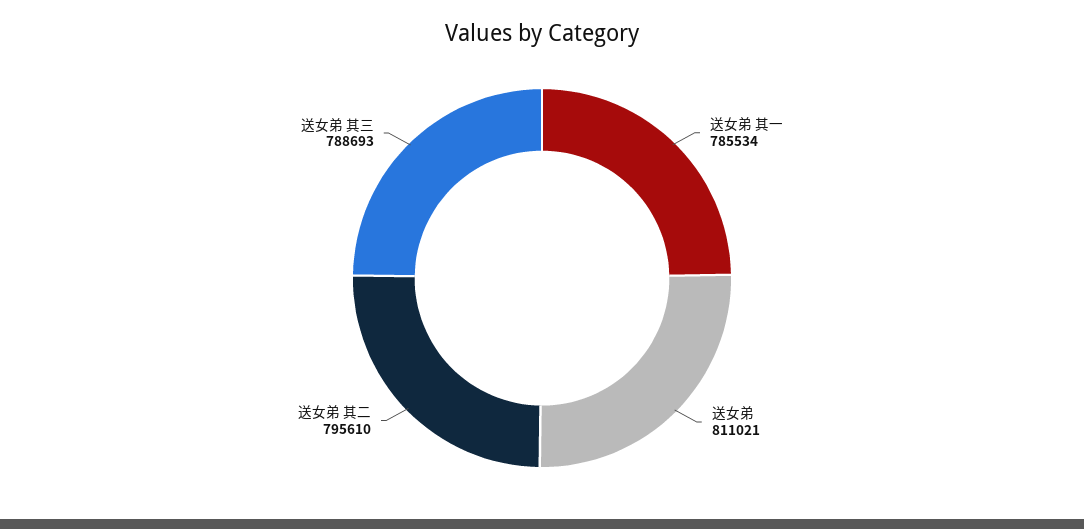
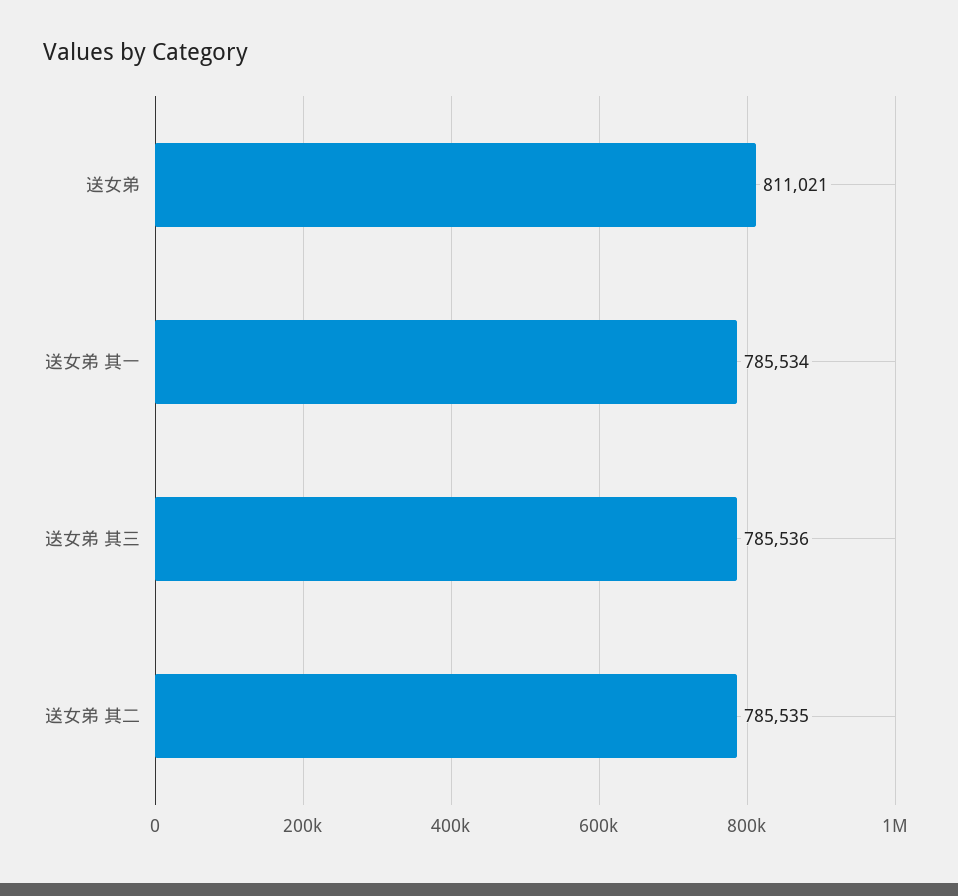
  {
    "送女弟 其一": 785534,
    "送女弟": 811021,
-   "送女弟 其二": 795610,
+   "送女弟 其二": 785535,
-   "送女弟 其三": 788693
+   "送女弟 其三": 785536
  }

